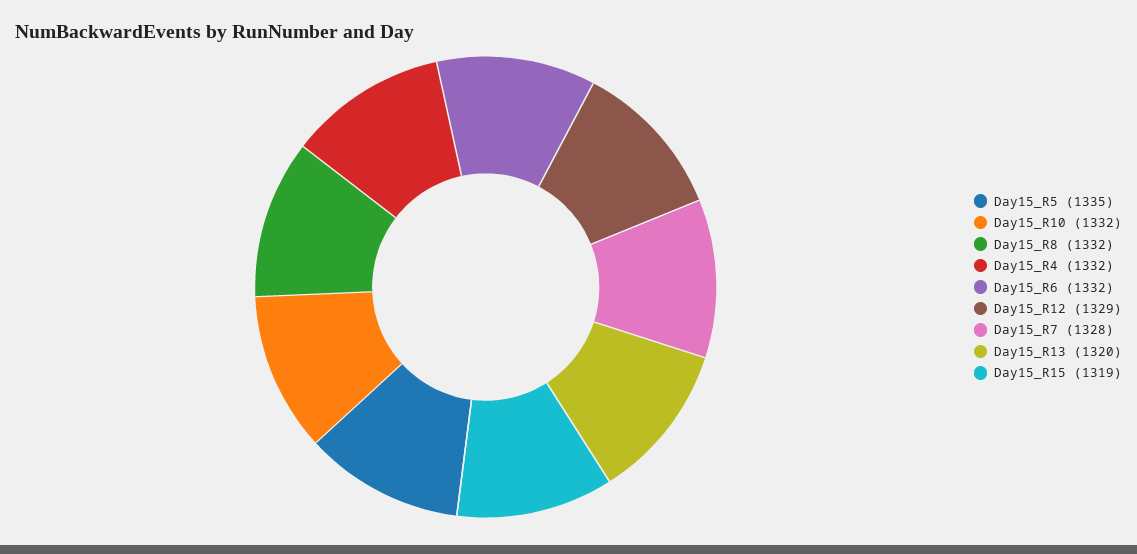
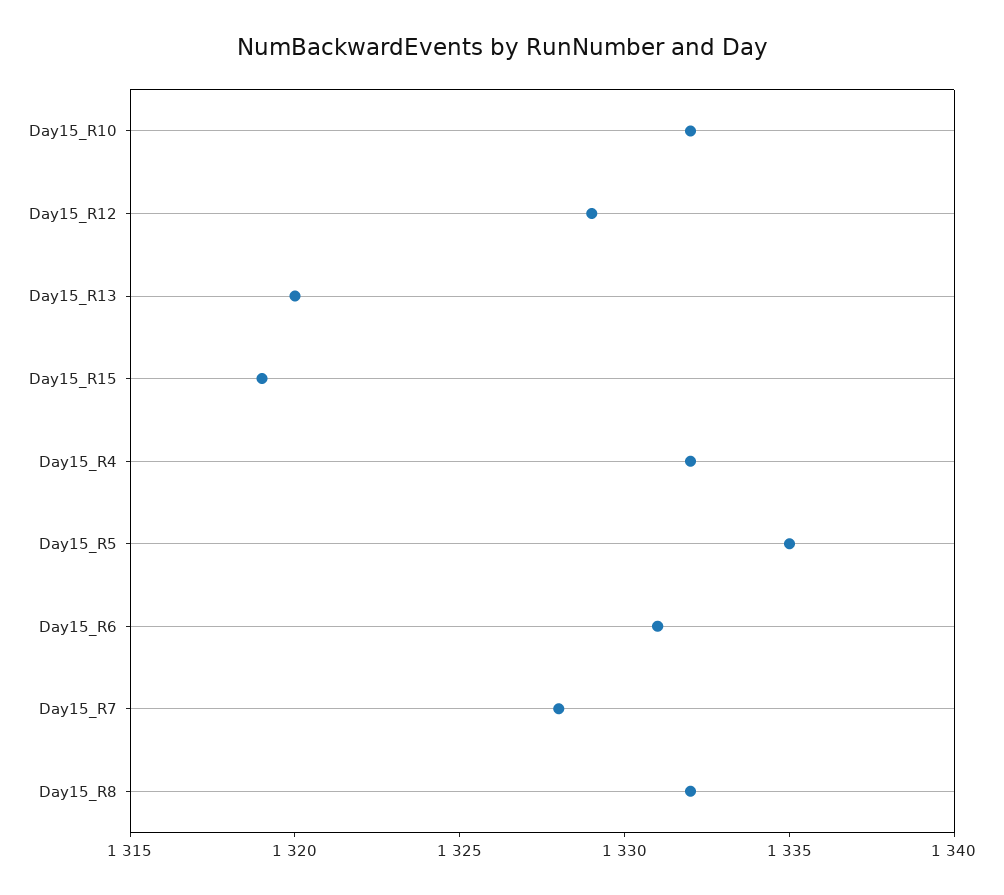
  {
    "Day15_R5": 1335,
    "Day15_R10": 1332,
    "Day15_R8": 1332,
    "Day15_R4": 1332,
-   "Day15_R6": 1332,
+   "Day15_R6": 1331,
    "Day15_R12": 1329,
    "Day15_R7": 1328,
    "Day15_R13": 1320,
    "Day15_R15": 1319
  }

